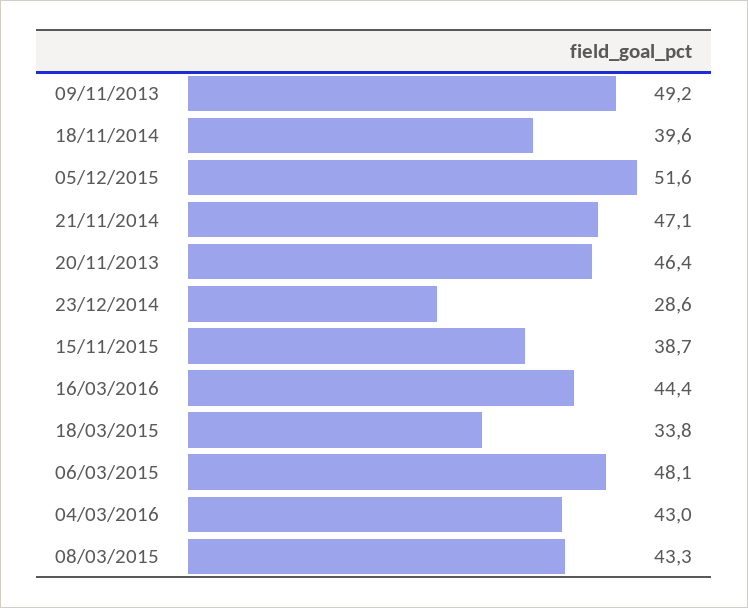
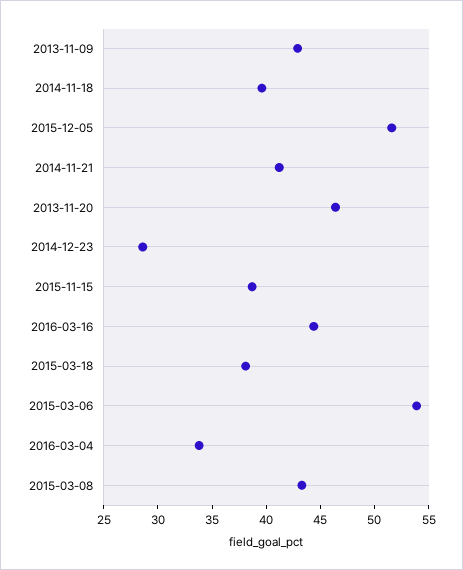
  {
-   "09/11/2013": 49.2,
+   "09/11/2013": 43,
    "18/11/2014": 39.6,
    "05/12/2015": 51.6,
-   "21/11/2014": 47.1,
+   "21/11/2014": 41,
    "20/11/2013": 46.4,
    "23/12/2014": 28.6,
    "15/11/2015": 38.7,
    "16/03/2016": 44.4,
-   "18/03/2015": 33.8,
+   "18/03/2015": 38,
-   "06/03/2015": 48.1,
+   "06/03/2015": 54,
-   "04/03/2016": 43,
+   "04/03/2016": 34,
    "08/03/2015": 43.3
  }

